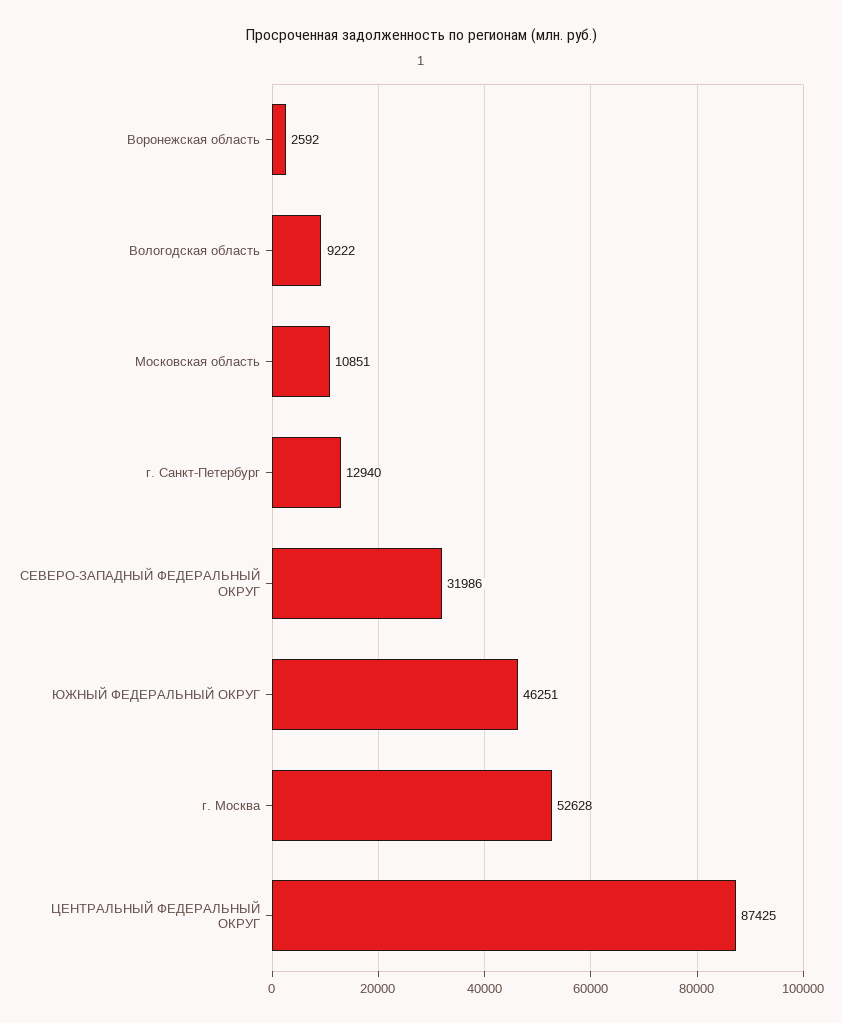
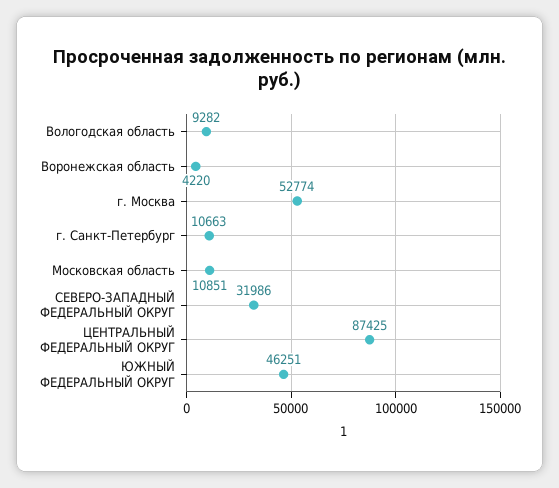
  {
-   "Воронежская область": 2592,
+   "Воронежская область": 4220,
-   "Вологодская область": 9222,
+   "Вологодская область": 9282,
    "Московская область": 10851,
-   "г. Санкт-Петербург": 12940,
+   "г. Санкт-Петербург": 10663,
    "СЕВЕРО-ЗАПАДНЫЙ ФЕДЕРАЛЬНЫЙ ОКРУГ": 31986,
    "ЮЖНЫЙ ФЕДЕРАЛЬНЫЙ ОКРУГ": 46251,
-   "г. Москва": 52628,
+   "г. Москва": 52774,
    "ЦЕНТРАЛЬНЫЙ ФЕДЕРАЛЬНЫЙ ОКРУГ": 87425
  }

